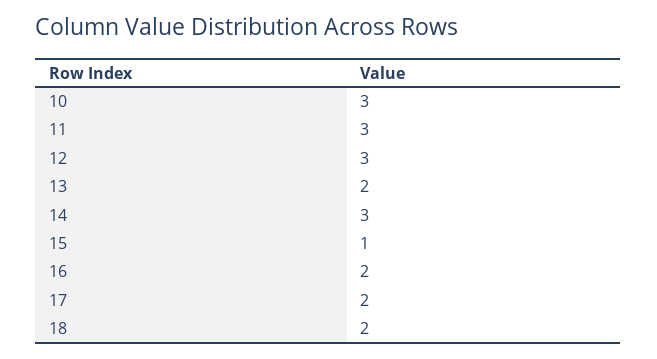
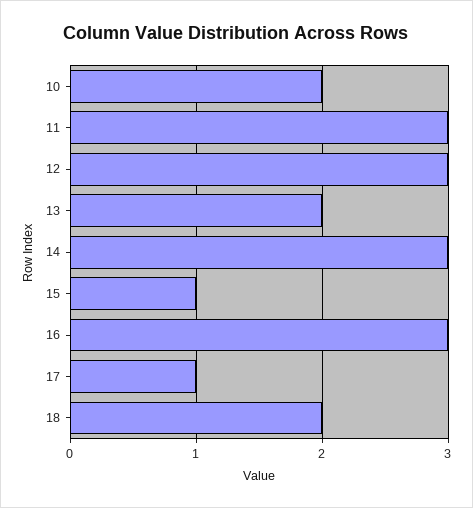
  {
-   "10": 3,
+   "10": 2,
    "11": 3,
    "12": 3,
    "13": 2,
    "14": 3,
    "15": 1,
-   "16": 2,
+   "16": 3,
-   "17": 2,
+   "17": 1,
    "18": 2
  }

